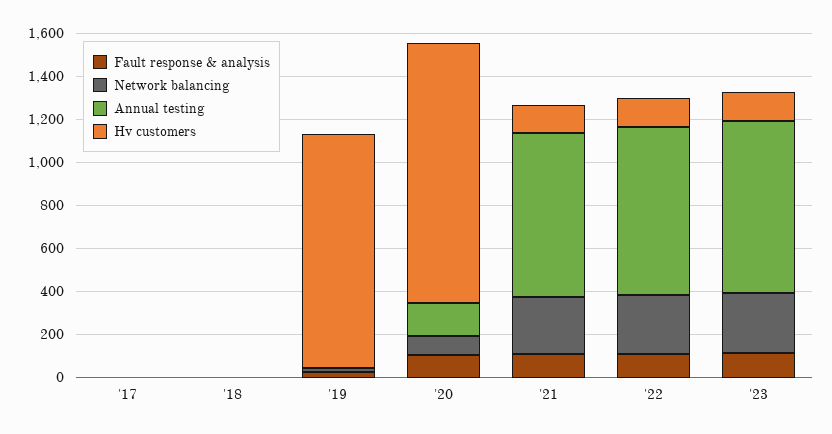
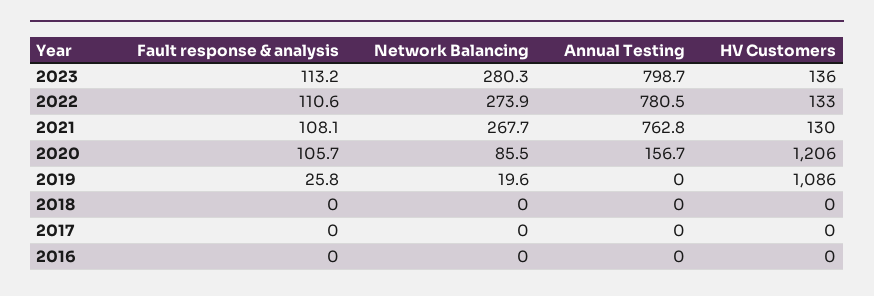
  {
    "Fault response & analysis": {
      "'17": 0,
      "'18": 0,
      "'19": 25.8,
      "'20": 105.7,
      "'21": 108.1,
      "'22": 110.6,
-     "'23": 113.2
+     "'23": 113.2,
+     "2016": 0
    },
    "Network balancing": {
      "'17": 0,
      "'18": 0,
      "'19": 19.6,
      "'20": 85.5,
      "'21": 267.7,
      "'22": 273.9,
-     "'23": 280.3
+     "'23": 280.3,
+     "2016": 0
    },
    "Annual testing": {
      "'17": 0,
      "'18": 0,
      "'19": 0,
      "'20": 156.7,
      "'21": 762.8,
      "'22": 780.5,
-     "'23": 798.7
+     "'23": 798.7,
+     "2016": 0
    },
    "Hv customers": {
      "'17": 0,
      "'18": 0,
      "'19": 1086,
      "'20": 1206,
      "'21": 130,
      "'22": 133,
-     "'23": 136
+     "'23": 136,
+     "2016": 0
    }
  }

